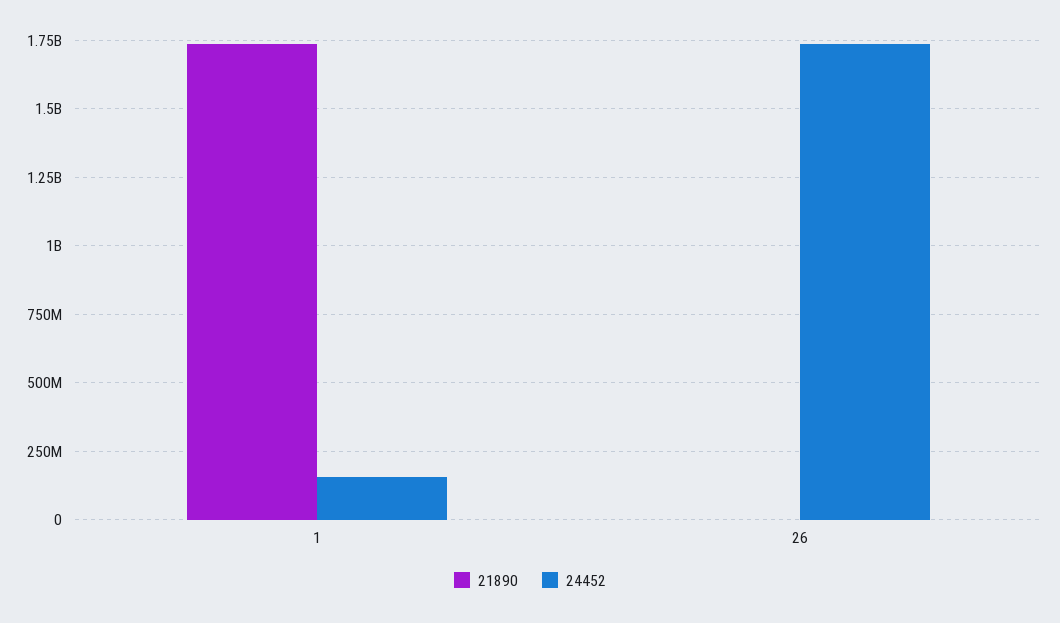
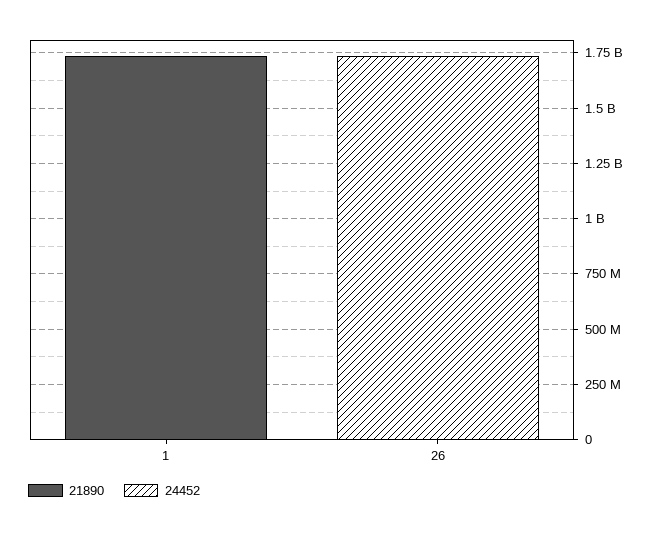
  {
    "21890": {
      "1": 1725000000,
      "26": 0
    },
    "24452": {
-     "1": 150000000,
+     "1": 0,
      "26": 1725000000
    }
  }

